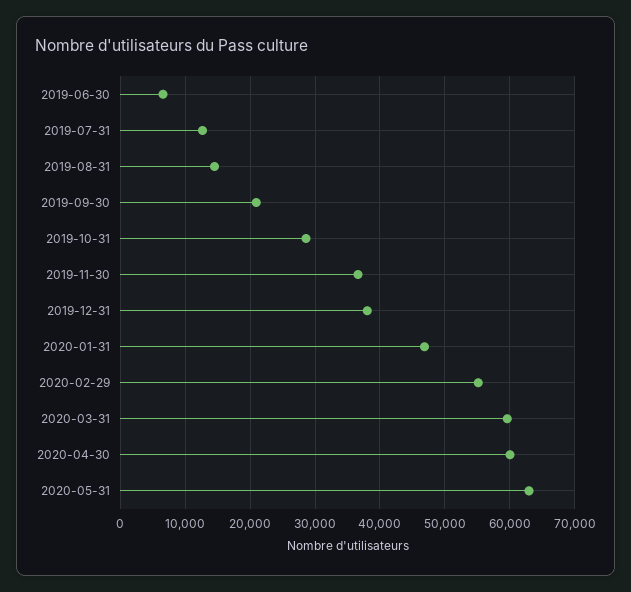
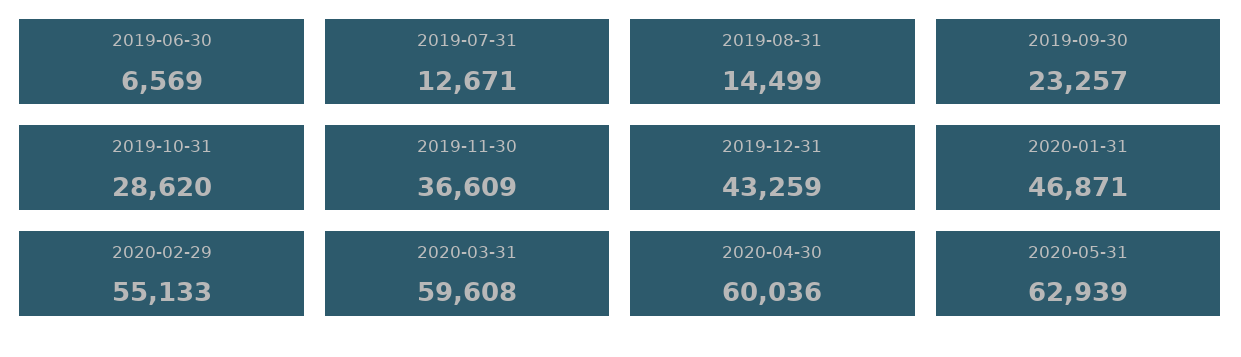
  {
    "2019-06-30": 6569,
    "2019-07-31": 12671,
    "2019-08-31": 14499,
-   "2019-09-30": 21000,
+   "2019-09-30": 23257,
    "2019-10-31": 28620,
    "2019-11-30": 36609,
-   "2019-12-31": 38000,
+   "2019-12-31": 43259,
    "2020-01-31": 46871,
    "2020-02-29": 55133,
    "2020-03-31": 59608,
    "2020-04-30": 60036,
    "2020-05-31": 62939
  }

